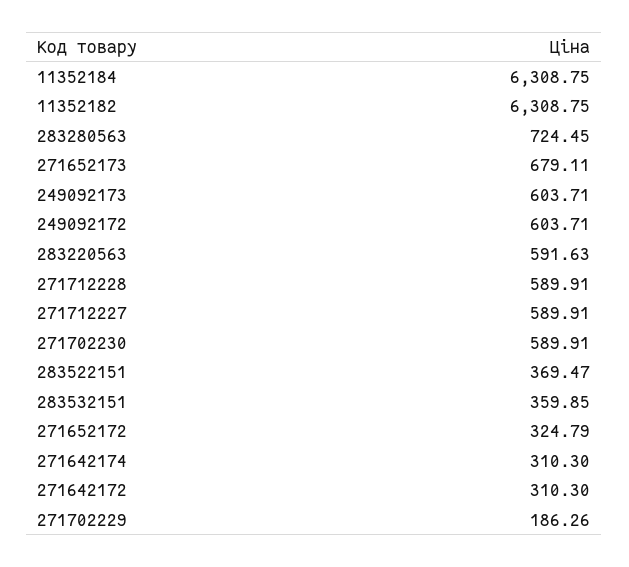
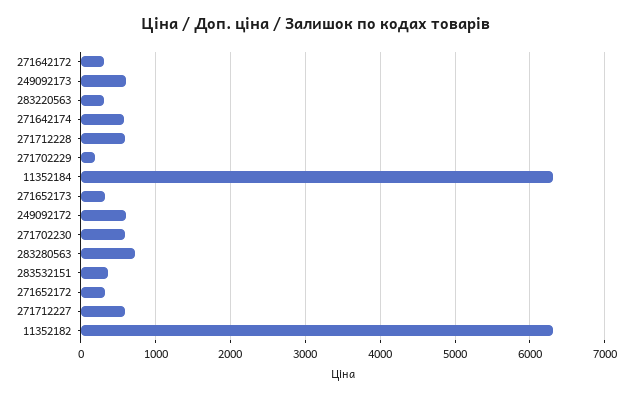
  {
    "11352184": 6308.75,
    "11352182": 6308.75,
    "283280563": 724.45,
-   "271652173": 679.11,
+   "271652173": 300,
    "249092173": 603.71,
    "249092172": 603.71,
-   "283220563": 591.63,
+   "283220563": 300,
    "271712228": 589.91,
    "271712227": 589.91,
    "271702230": 589.91,
-   "283522151": 369.47,
    "283532151": 359.85,
    "271652172": 324.79,
-   "271642174": 310.3,
+   "271642174": 600,
    "271642172": 310.3,
    "271702229": 186.26
  }

